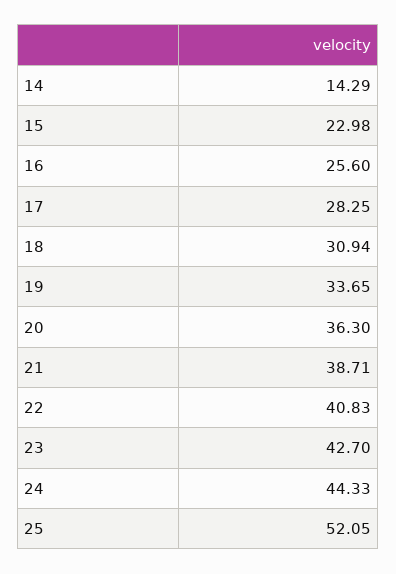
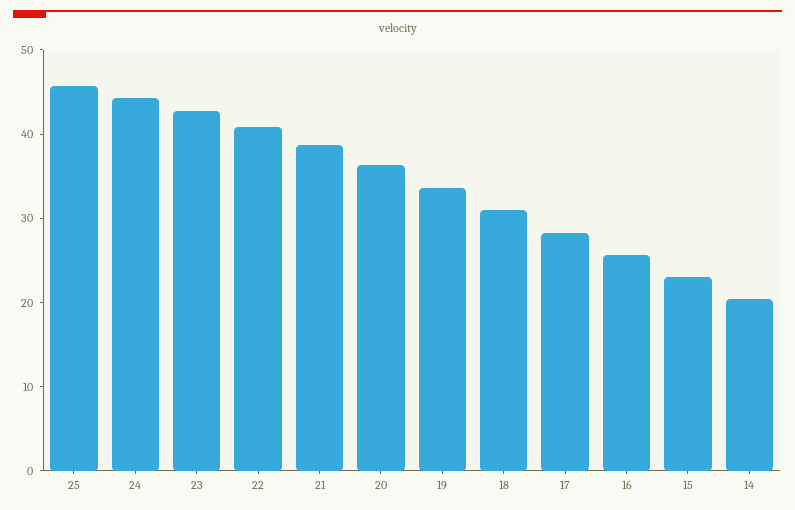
  {
-   "14": 14.29,
+   "14": 20,
    "15": 22.98,
    "16": 25.6,
    "17": 28.25,
    "18": 30.94,
    "19": 33.65,
    "20": 36.3,
    "21": 38.71,
    "22": 40.83,
    "23": 42.7,
    "24": 44.33,
-   "25": 52.05
+   "25": 46
  }

